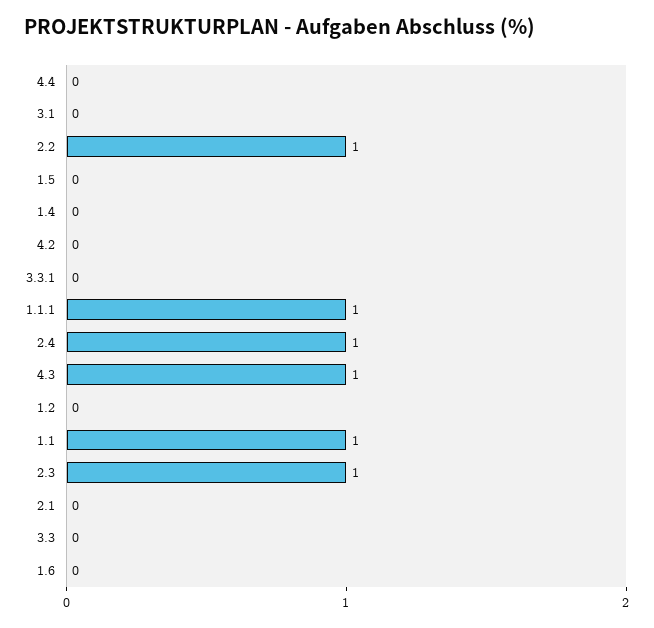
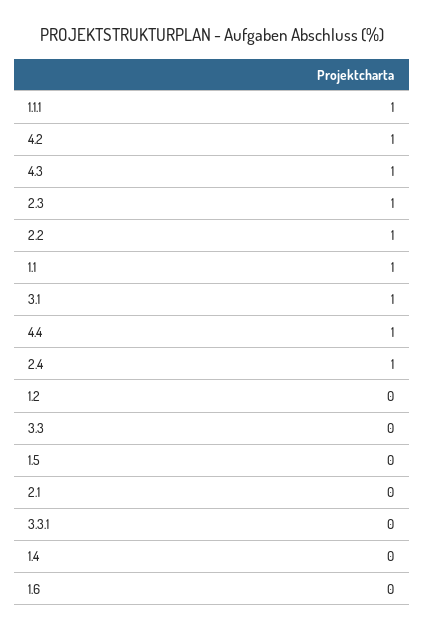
  {
-   "4.4": 0,
+   "4.4": 1,
-   "3.1": 0,
+   "3.1": 1,
    "2.2": 1,
    "1.5": 0,
    "1.4": 0,
-   "4.2": 0,
+   "4.2": 1,
    "3.3.1": 0,
    "1.1.1": 1,
    "2.4": 1,
    "4.3": 1,
    "1.2": 0,
    "1.1": 1,
    "2.3": 1,
    "2.1": 0,
    "3.3": 0,
    "1.6": 0
  }

